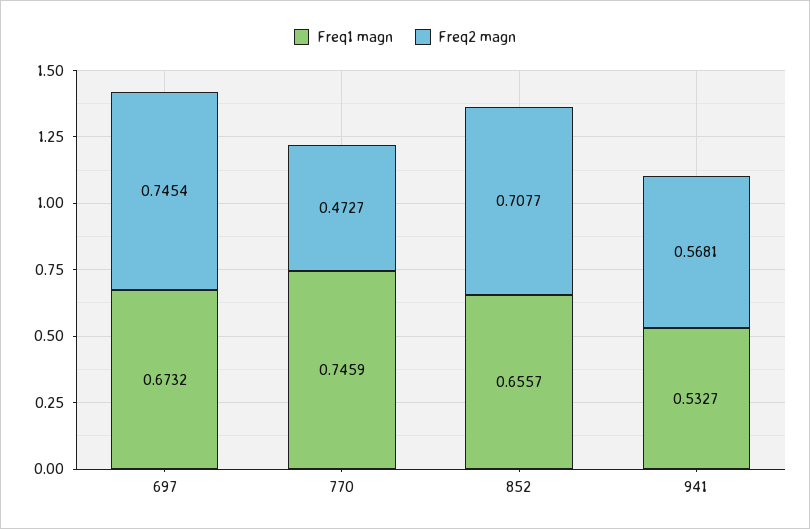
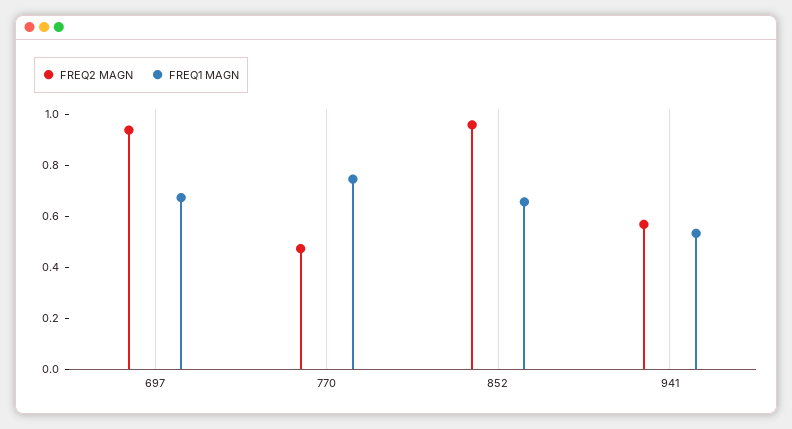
  {
    "Freq1 magn": {
      "697": 0.6732,
      "770": 0.7459,
      "852": 0.6557,
      "941": 0.5327
    },
    "Freq2 magn": {
-     "697": 0.7454,
+     "697": 0.95,
      "770": 0.4727,
-     "852": 0.7077,
+     "852": 0.95,
      "941": 0.5681
    }
  }

